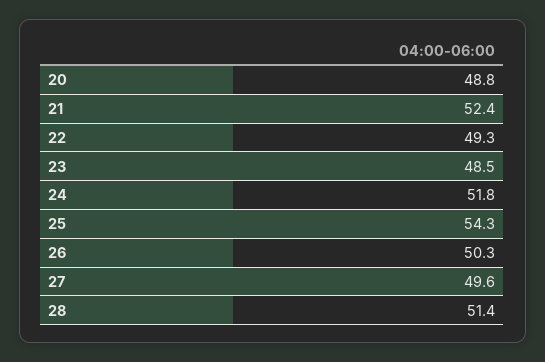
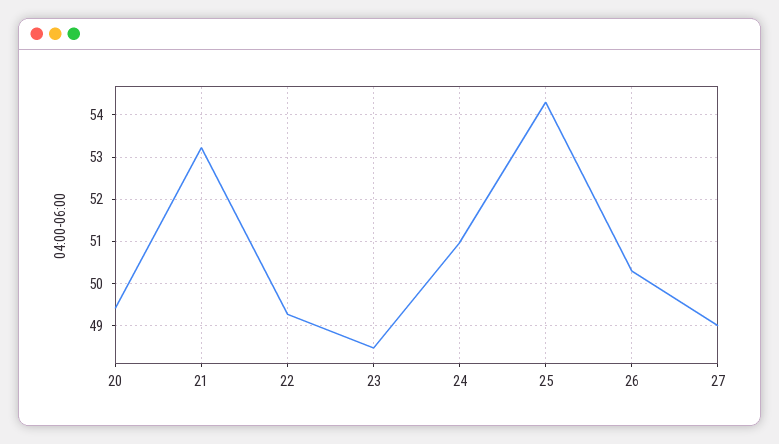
  {
-   "20": 48.8,
+   "20": 49.4,
-   "21": 52.4,
+   "21": 53.2,
    "22": 49.3,
    "23": 48.5,
-   "24": 51.8,
+   "24": 51,
    "25": 54.3,
    "26": 50.3,
-   "27": 49.6,
+   "27": 49
-   "28": 51.4
  }

